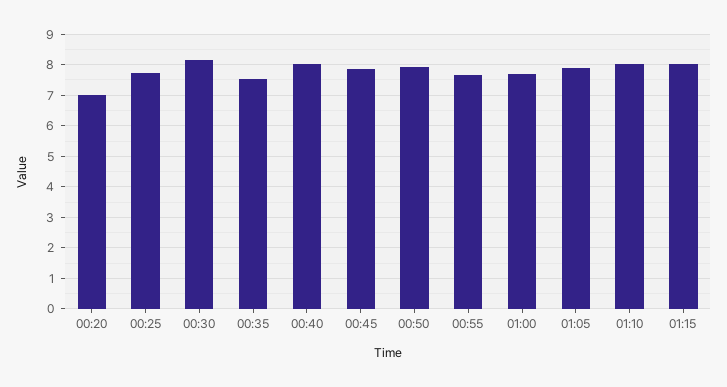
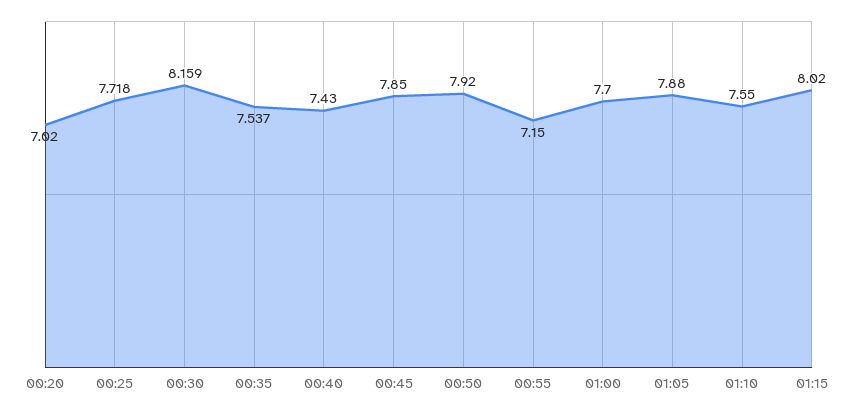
  {
    "00:20": 7.02,
    "00:25": 7.718,
    "00:30": 8.159,
    "00:35": 7.537,
-   "00:40": 8,
+   "00:40": 7.43,
    "00:45": 7.85,
    "00:50": 7.92,
-   "00:55": 7.6,
+   "00:55": 7.15,
    "01:00": 7.7,
    "01:05": 7.88,
-   "01:10": 8,
+   "01:10": 7.55,
    "01:15": 8.02
  }

